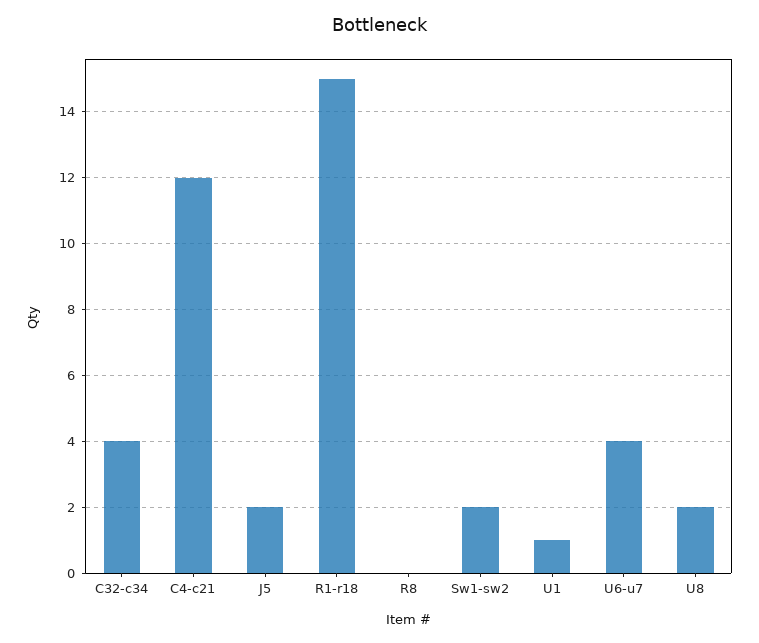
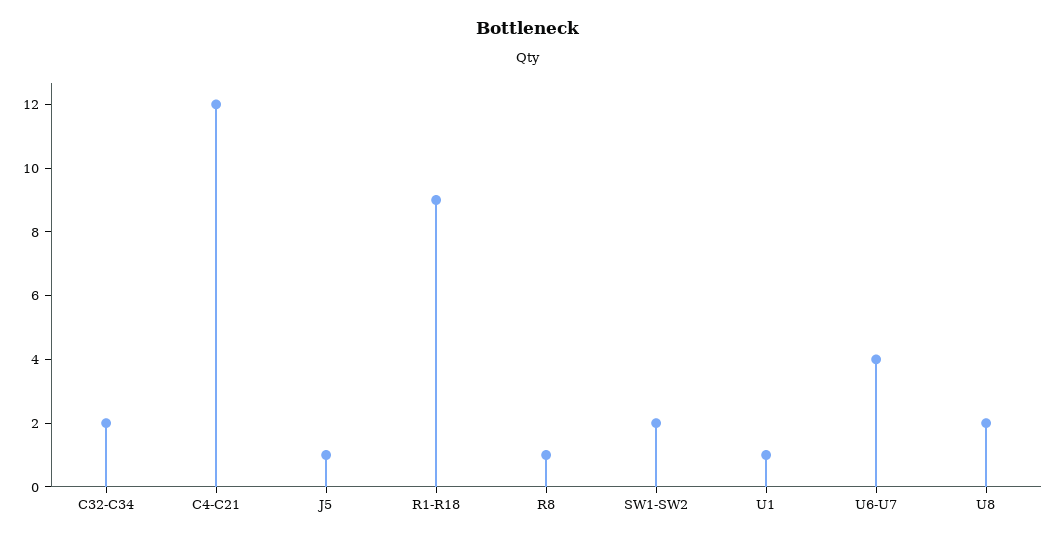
  {
-   "C32-c34": 4,
+   "C32-c34": 2,
    "C4-c21": 12,
-   "J5": 2,
+   "J5": 1,
-   "R1-r18": 15,
+   "R1-r18": 9,
-   "R8": 0,
+   "R8": 1,
    "Sw1-sw2": 2,
    "U1": 1,
    "U6-u7": 4,
    "U8": 2
  }

